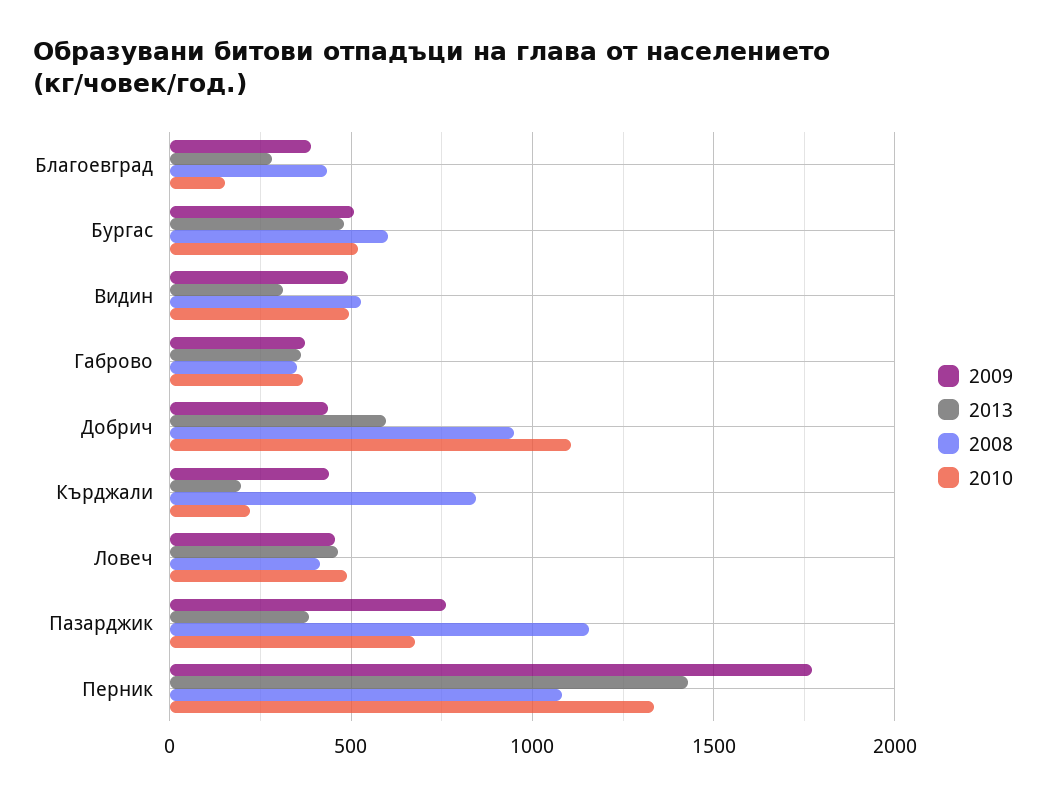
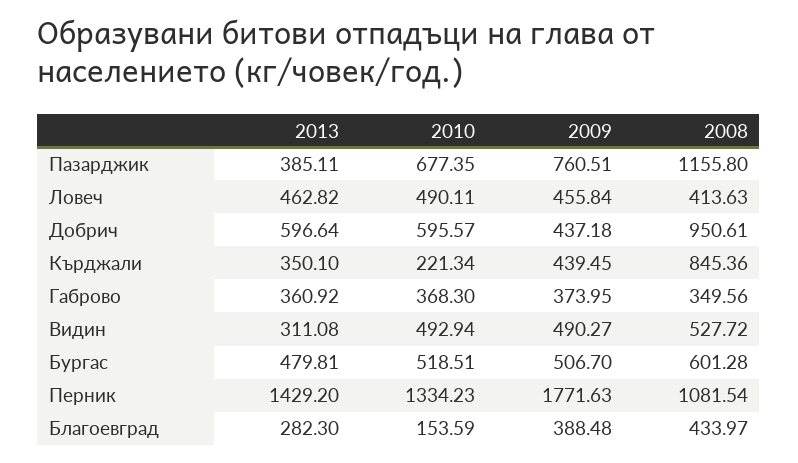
  {
    "2009": {
      "Благоевград": 388.48,
      "Бургас": 506.7,
      "Видин": 490.27,
      "Габрово": 373.95,
      "Добрич": 437.18,
      "Кърджали": 439.45,
      "Ловеч": 455.84,
      "Пазарджик": 760.51,
      "Перник": 1771.63
    },
    "2013": {
      "Благоевград": 282.3,
      "Бургас": 479.81,
      "Видин": 311.08,
      "Габрово": 360.92,
      "Добрич": 596.64,
-     "Кърджали": 200,
+     "Кърджали": 350.1,
      "Ловеч": 462.82,
      "Пазарджик": 385.11,
      "Перник": 1429.2
    },
    "2008": {
      "Благоевград": 433.97,
      "Бургас": 601.28,
      "Видин": 527.72,
      "Габрово": 349.56,
      "Добрич": 950.61,
      "Кърджали": 845.36,
      "Ловеч": 413.63,
      "Пазарджик": 1155.8,
      "Перник": 1081.54
    },
    "2010": {
      "Благоевград": 153.59,
      "Бургас": 518.51,
      "Видин": 492.94,
      "Габрово": 368.3,
-     "Добрич": 1100,
+     "Добрич": 595.57,
      "Кърджали": 221.34,
      "Ловеч": 490.11,
      "Пазарджик": 677.35,
      "Перник": 1334.23
    }
  }

